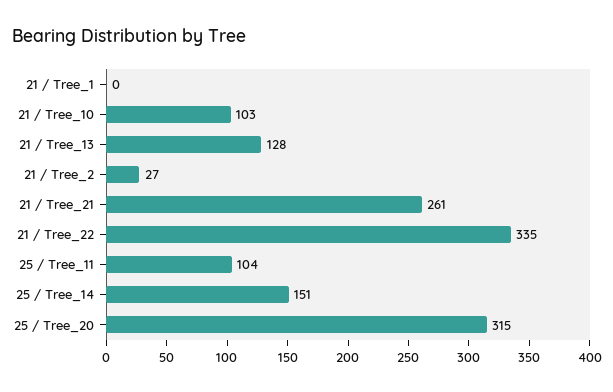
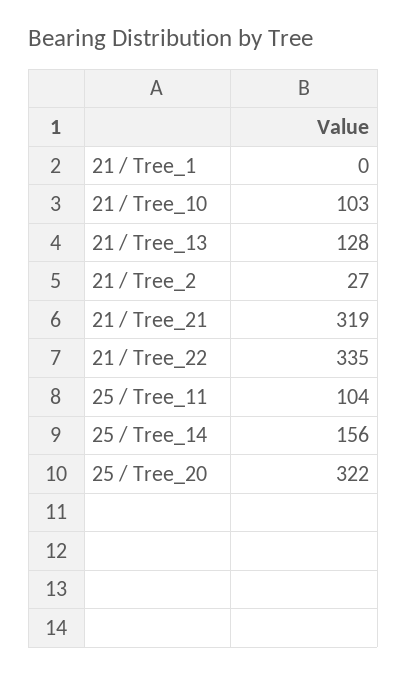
  {
    "21 / Tree_1": 0,
    "21 / Tree_10": 103,
    "21 / Tree_13": 128,
    "21 / Tree_2": 27,
-   "21 / Tree_21": 261,
+   "21 / Tree_21": 319,
    "21 / Tree_22": 335,
    "25 / Tree_11": 104,
-   "25 / Tree_14": 151,
+   "25 / Tree_14": 156,
-   "25 / Tree_20": 315
+   "25 / Tree_20": 322
  }

